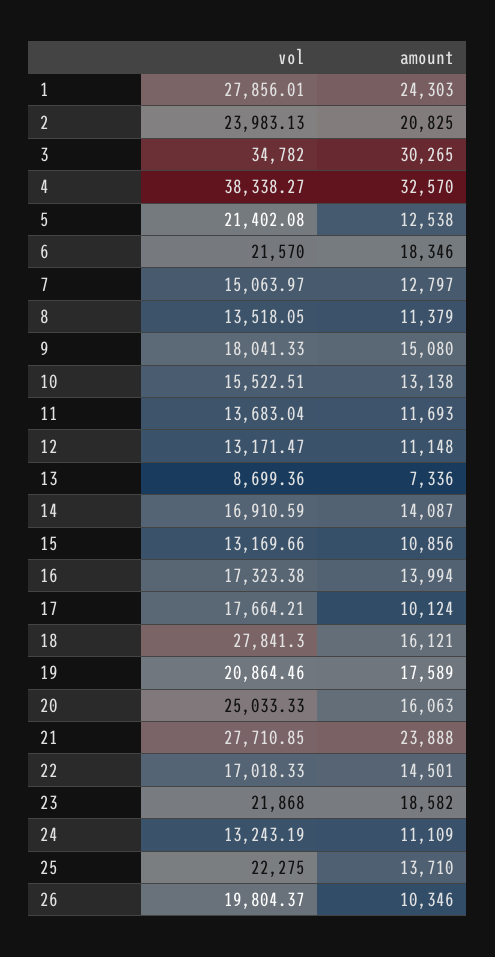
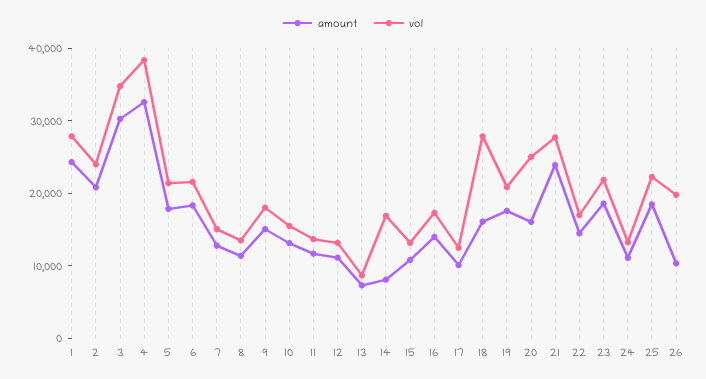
  {
    "vol": {
      "1": 27856.01,
      "2": 23983.13,
      "3": 34782,
      "4": 38338.27,
      "5": 21402.08,
      "6": 21570,
      "7": 15063.97,
      "8": 13518.05,
      "9": 18041.33,
      "10": 15522.51,
      "11": 13683.04,
      "12": 13171.47,
      "13": 8699.36,
      "14": 16910.59,
      "15": 13169.66,
      "16": 17323.38,
-     "17": 17664.21,
+     "17": 12000,
      "18": 27841.3,
      "19": 20864.46,
      "20": 25033.33,
      "21": 27710.85,
      "22": 17018.33,
      "23": 21868,
      "24": 13243.19,
      "25": 22275,
      "26": 19804.37
    },
    "amount": {
      "1": 24303,
      "2": 20825,
      "3": 30265,
      "4": 32570,
-     "5": 12538,
+     "5": 18000,
      "6": 18346,
      "7": 12797,
      "8": 11379,
      "9": 15080,
      "10": 13138,
      "11": 11693,
      "12": 11148,
      "13": 7336,
-     "14": 14087,
+     "14": 8000,
      "15": 10856,
      "16": 13994,
      "17": 10124,
      "18": 16121,
      "19": 17589,
      "20": 16063,
      "21": 23888,
      "22": 14501,
      "23": 18582,
      "24": 11109,
-     "25": 13710,
+     "25": 18000,
      "26": 10346
    }
  }

